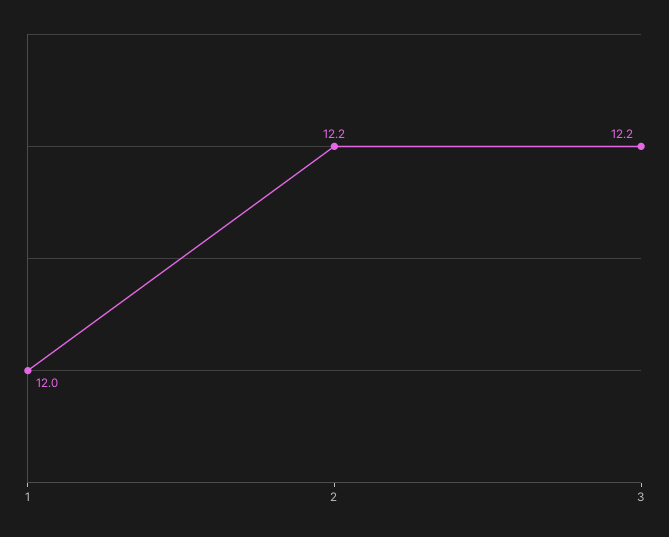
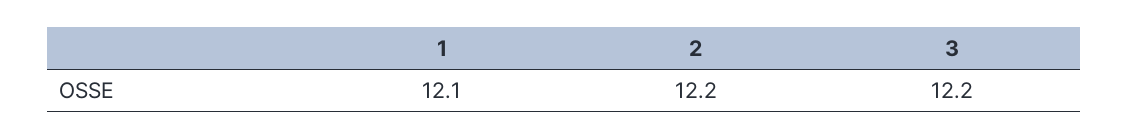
  {
-   "1": 12,
+   "1": 12.1,
    "2": 12.2,
    "3": 12.2
  }

